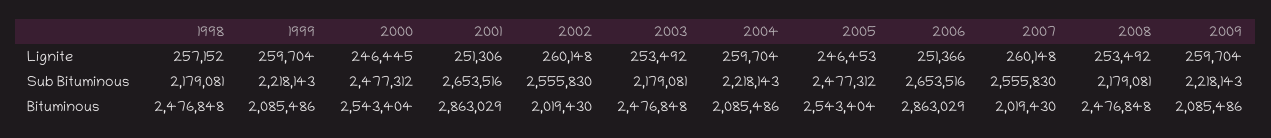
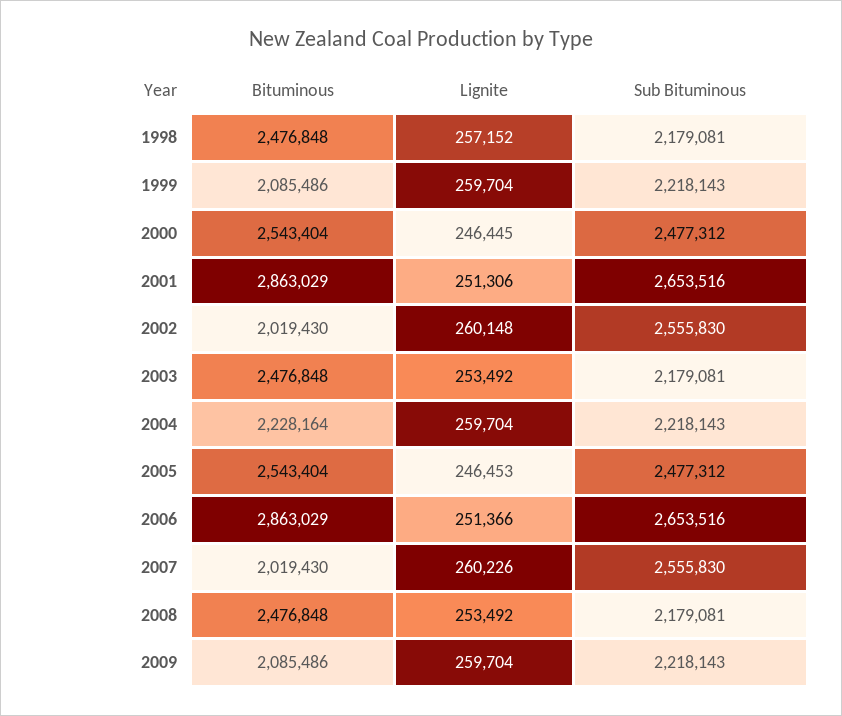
  {
    "1998": {
      "Lignite": 257152,
      "Sub Bituminous": 2179081,
      "Bituminous": 2476848
    },
    "1999": {
      "Lignite": 259704,
      "Sub Bituminous": 2218143,
      "Bituminous": 2085486
    },
    "2000": {
      "Lignite": 246445,
      "Sub Bituminous": 2477312,
      "Bituminous": 2543404
    },
    "2001": {
      "Lignite": 251306,
      "Sub Bituminous": 2653516,
      "Bituminous": 2863029
    },
    "2002": {
      "Lignite": 260148,
      "Sub Bituminous": 2555830,
      "Bituminous": 2019430
    },
    "2003": {
      "Lignite": 253492,
      "Sub Bituminous": 2179081,
      "Bituminous": 2476848
    },
    "2004": {
      "Lignite": 259704,
      "Sub Bituminous": 2218143,
-     "Bituminous": 2085486
+     "Bituminous": 2228164
    },
    "2005": {
      "Lignite": 246453,
      "Sub Bituminous": 2477312,
      "Bituminous": 2543404
    },
    "2006": {
      "Lignite": 251366,
      "Sub Bituminous": 2653516,
      "Bituminous": 2863029
    },
    "2007": {
-     "Lignite": 260148,
+     "Lignite": 260226,
      "Sub Bituminous": 2555830,
      "Bituminous": 2019430
    },
    "2008": {
      "Lignite": 253492,
      "Sub Bituminous": 2179081,
      "Bituminous": 2476848
    },
    "2009": {
      "Lignite": 259704,
      "Sub Bituminous": 2218143,
      "Bituminous": 2085486
    }
  }

